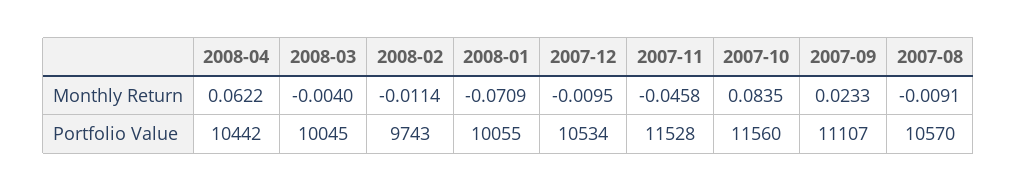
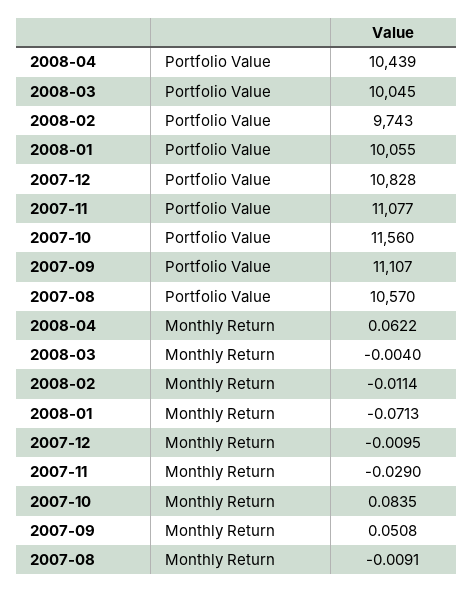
  {
    "2008-04": {
      "Monthly Return": 0.0622,
-     "Portfolio Value": 10442
+     "Portfolio Value": 10439
    },
    "2008-03": {
      "Monthly Return": -0.004,
      "Portfolio Value": 10045
    },
    "2008-02": {
      "Monthly Return": -0.0114,
      "Portfolio Value": 9743
    },
    "2008-01": {
-     "Monthly Return": -0.0709,
+     "Monthly Return": -0.0713,
      "Portfolio Value": 10055
    },
    "2007-12": {
      "Monthly Return": -0.0095,
-     "Portfolio Value": 10534
+     "Portfolio Value": 10828
    },
    "2007-11": {
-     "Monthly Return": -0.0458,
+     "Monthly Return": -0.029,
-     "Portfolio Value": 11528
+     "Portfolio Value": 11077
    },
    "2007-10": {
      "Monthly Return": 0.0835,
      "Portfolio Value": 11560
    },
    "2007-09": {
-     "Monthly Return": 0.0233,
+     "Monthly Return": 0.0508,
      "Portfolio Value": 11107
    },
    "2007-08": {
      "Monthly Return": -0.0091,
      "Portfolio Value": 10570
    }
  }

